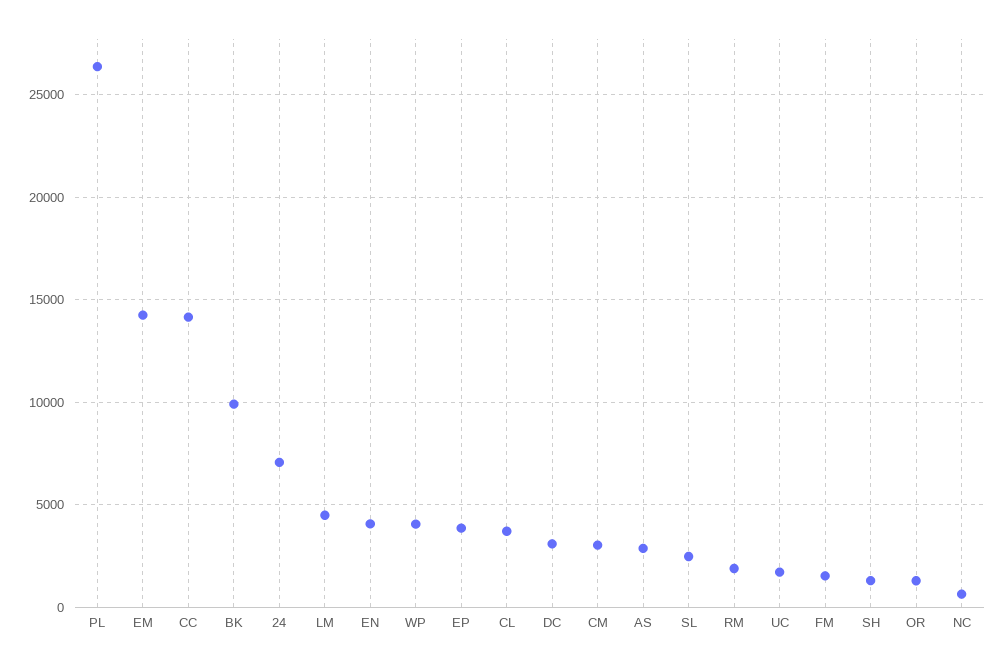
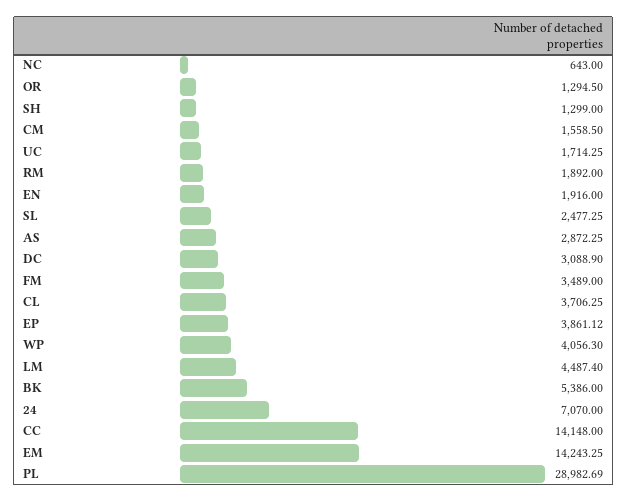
  {
-   "PL": 26500,
+   "PL": 28982.69,
    "EM": 14243.25,
    "CC": 14148,
-   "BK": 10000,
+   "BK": 5386,
    "24": 7070,
    "LM": 4487.4,
-   "EN": 4000,
+   "EN": 1916,
    "WP": 4056.3,
    "EP": 3861.12,
    "CL": 3706.25,
    "DC": 3088.9,
-   "CM": 3000,
+   "CM": 1558.5,
    "AS": 2872.25,
    "SL": 2477.25,
    "RM": 1892,
    "UC": 1714.25,
-   "FM": 1500,
+   "FM": 3489,
    "SH": 1299,
    "OR": 1294.5,
    "NC": 643
  }

